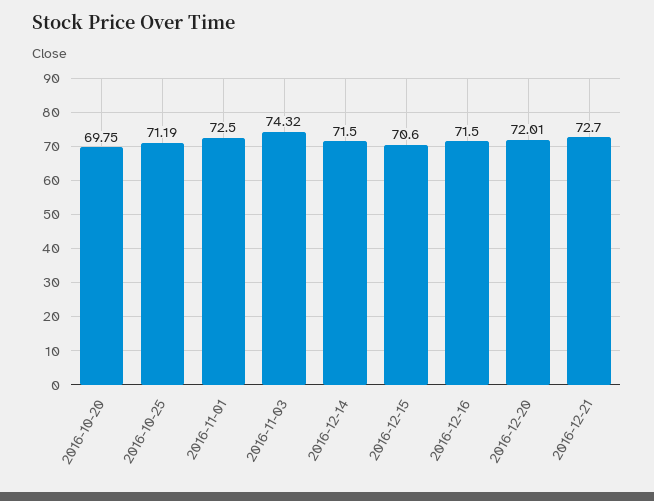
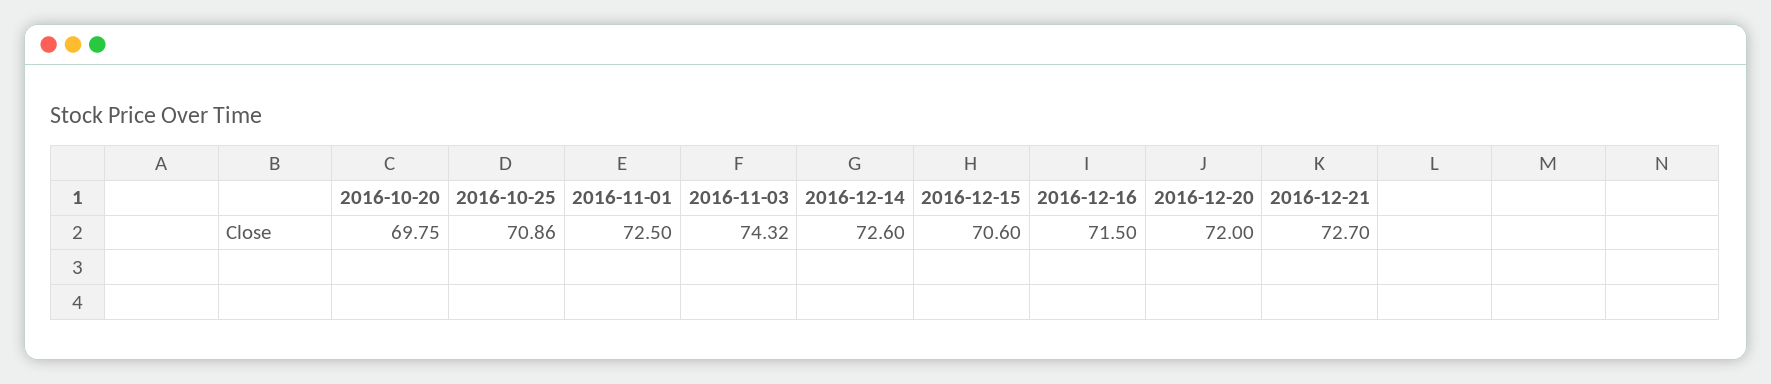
  {
    "2016-10-20": 69.75,
-   "2016-10-25": 71.19,
+   "2016-10-25": 70.86,
    "2016-11-01": 72.5,
    "2016-11-03": 74.32,
-   "2016-12-14": 71.5,
+   "2016-12-14": 72.6,
    "2016-12-15": 70.6,
    "2016-12-16": 71.5,
-   "2016-12-20": 72.01,
+   "2016-12-20": 72,
    "2016-12-21": 72.7
  }

